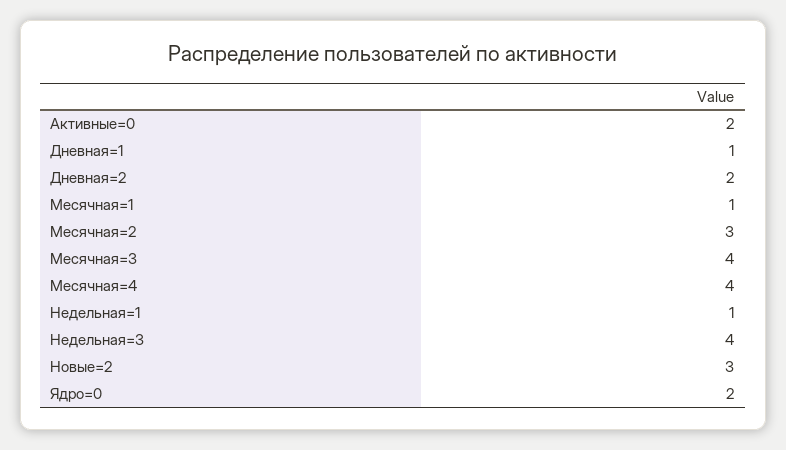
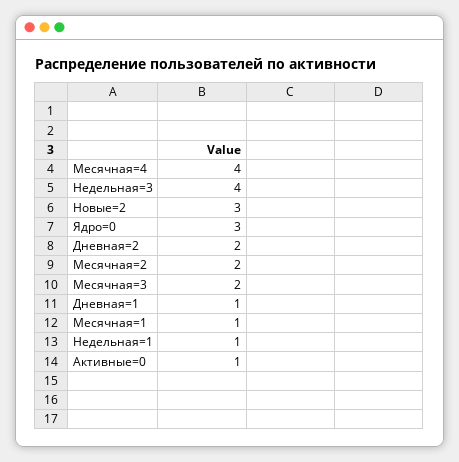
  {
-   "Активные=0": 2,
+   "Активные=0": 1,
    "Дневная=1": 1,
    "Дневная=2": 2,
    "Месячная=1": 1,
-   "Месячная=2": 3,
+   "Месячная=2": 2,
-   "Месячная=3": 4,
+   "Месячная=3": 2,
    "Месячная=4": 4,
    "Недельная=1": 1,
    "Недельная=3": 4,
    "Новые=2": 3,
-   "Ядро=0": 2
+   "Ядро=0": 3
  }

